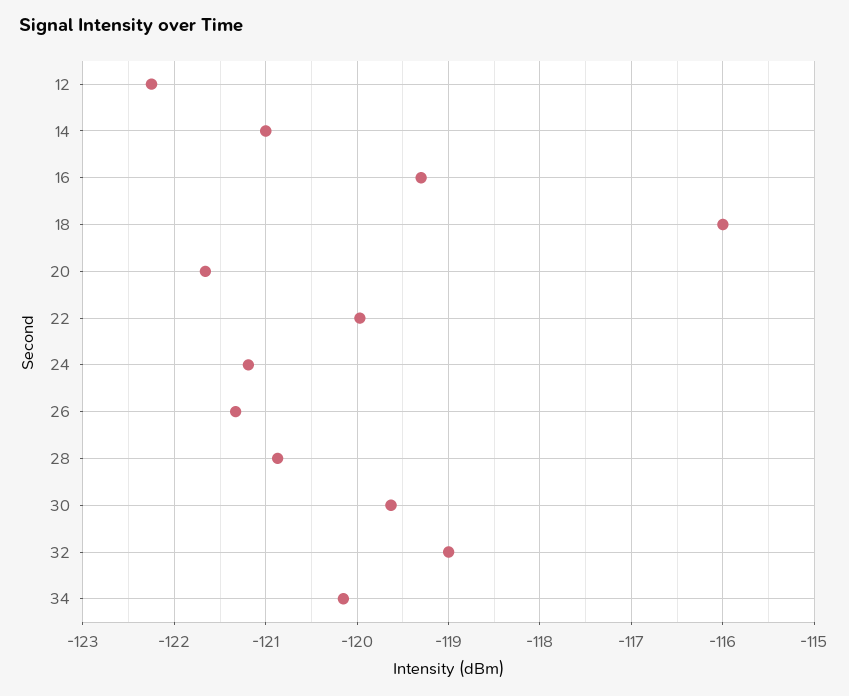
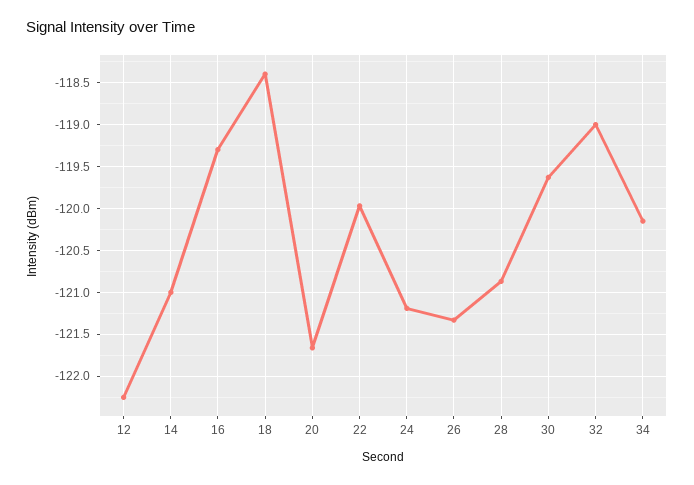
  {
    "12": -122.3,
    "14": -121,
    "16": -119.3,
-   "18": -116,
+   "18": -118.4,
    "20": -121.7,
    "22": -120,
    "24": -121.2,
    "26": -121.3,
    "28": -120.9,
    "30": -119.6,
    "32": -119,
    "34": -120.2
  }

